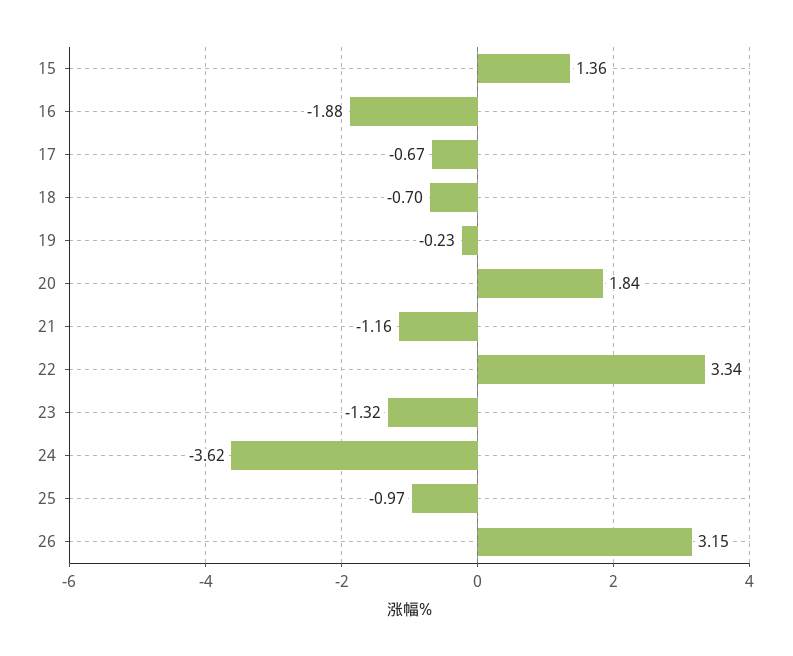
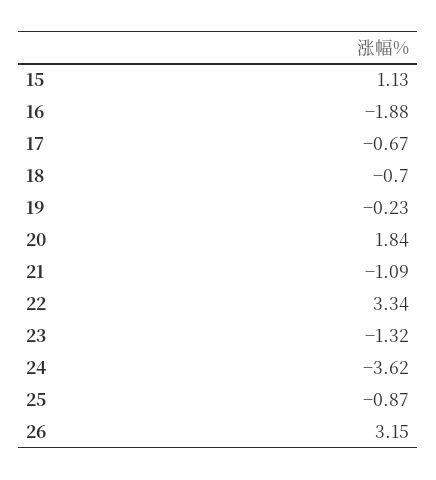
  {
-   "15": 1.36,
+   "15": 1.13,
    "16": -1.88,
    "17": -0.67,
    "18": -0.7,
    "19": -0.23,
    "20": 1.84,
-   "21": -1.16,
+   "21": -1.09,
    "22": 3.34,
    "23": -1.32,
    "24": -3.62,
-   "25": -0.97,
+   "25": -0.87,
    "26": 3.15
  }

